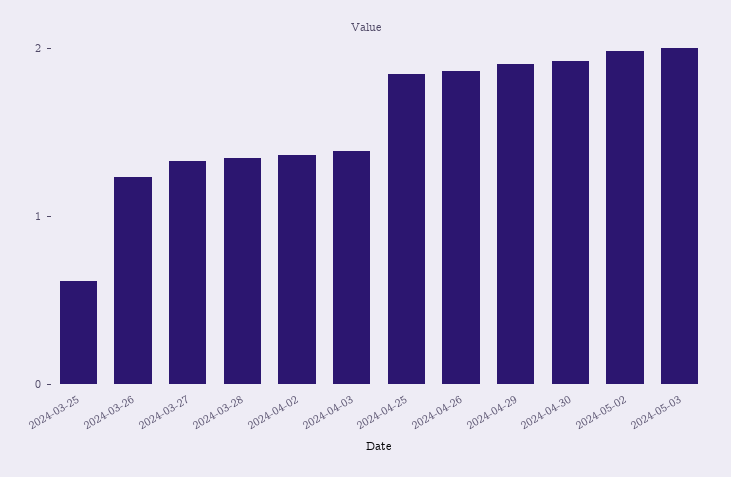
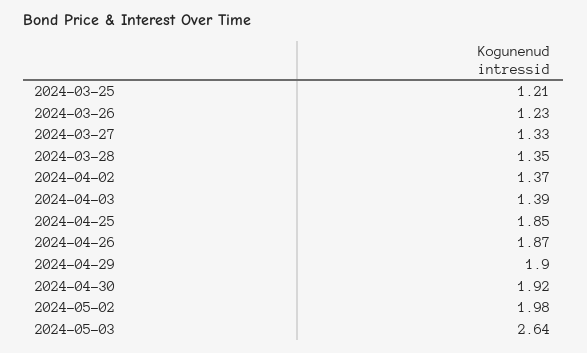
  {
-   "2024-03-25": 0.6,
+   "2024-03-25": 1.21,
    "2024-03-26": 1.23,
    "2024-03-27": 1.33,
    "2024-03-28": 1.35,
    "2024-04-02": 1.37,
    "2024-04-03": 1.39,
    "2024-04-25": 1.85,
    "2024-04-26": 1.87,
    "2024-04-29": 1.9,
    "2024-04-30": 1.92,
    "2024-05-02": 1.98,
-   "2024-05-03": 2
+   "2024-05-03": 2.64
  }

